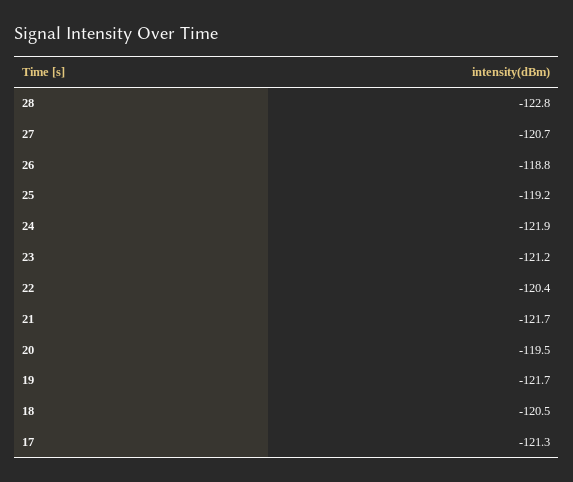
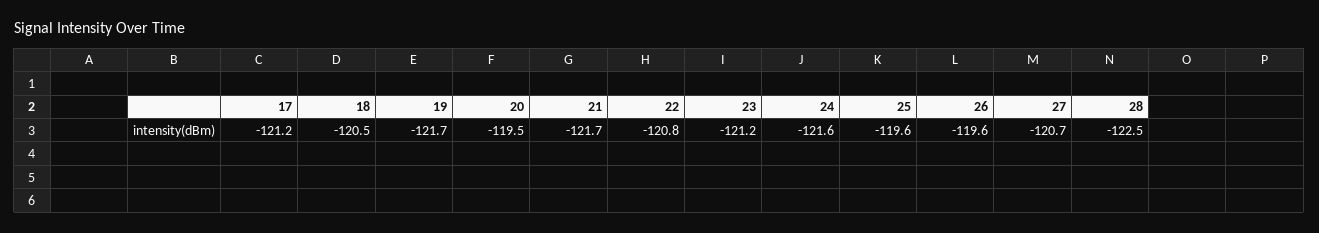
  {
-   "28": -122.8,
+   "28": -122.5,
    "27": -120.7,
-   "26": -118.8,
+   "26": -119.6,
-   "25": -119.2,
+   "25": -119.6,
-   "24": -121.9,
+   "24": -121.6,
    "23": -121.2,
-   "22": -120.4,
+   "22": -120.8,
    "21": -121.7,
    "20": -119.5,
    "19": -121.7,
    "18": -120.5,
-   "17": -121.3
+   "17": -121.2
  }

